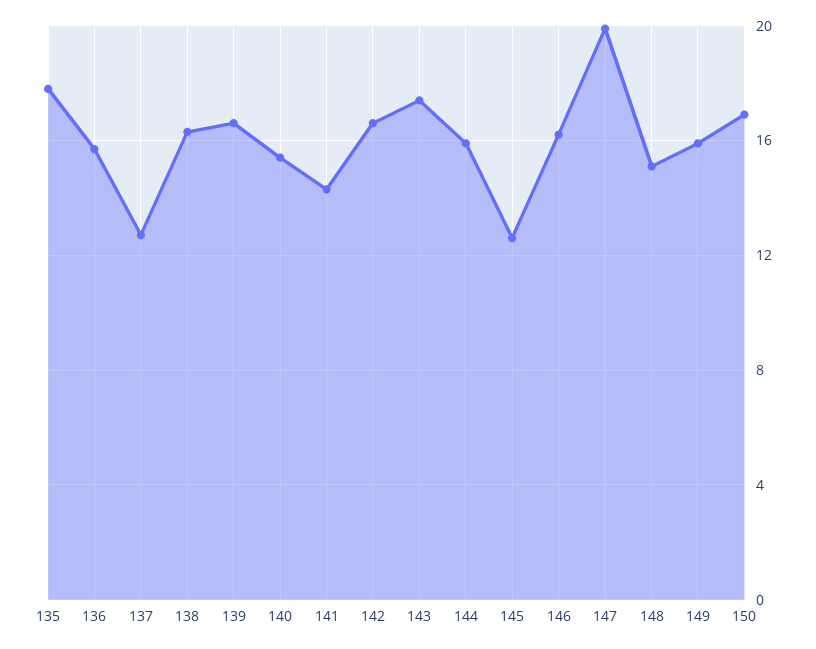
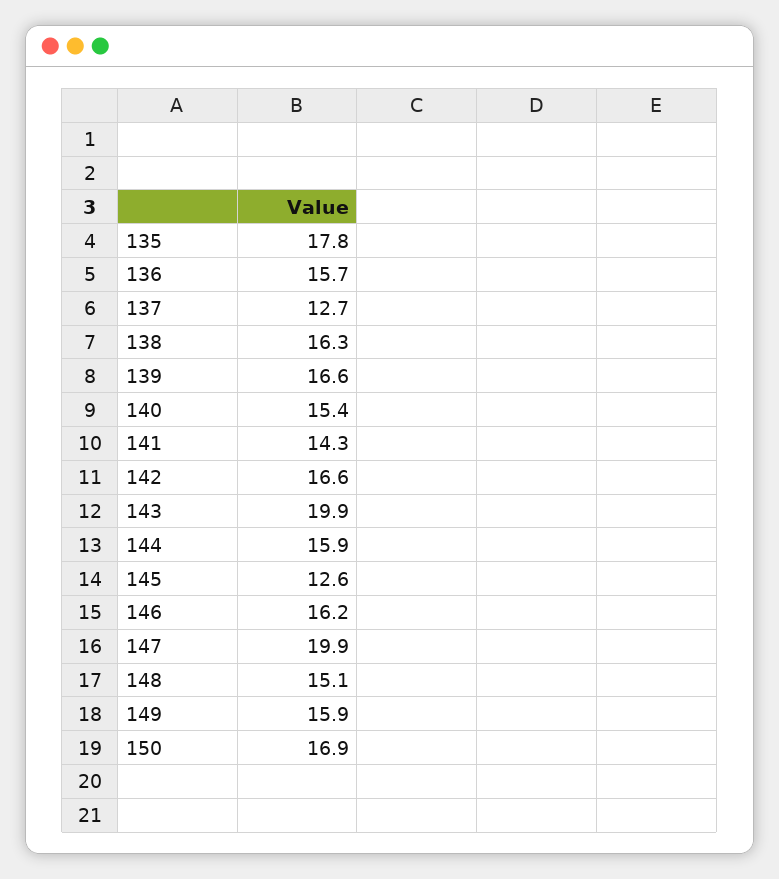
  {
    "135": 17.8,
    "136": 15.7,
    "137": 12.7,
    "138": 16.3,
    "139": 16.6,
    "140": 15.4,
    "141": 14.3,
    "142": 16.6,
-   "143": 17.5,
+   "143": 19.9,
    "144": 15.9,
    "145": 12.6,
    "146": 16.2,
    "147": 19.9,
    "148": 15.1,
    "149": 15.9,
    "150": 16.9
  }

